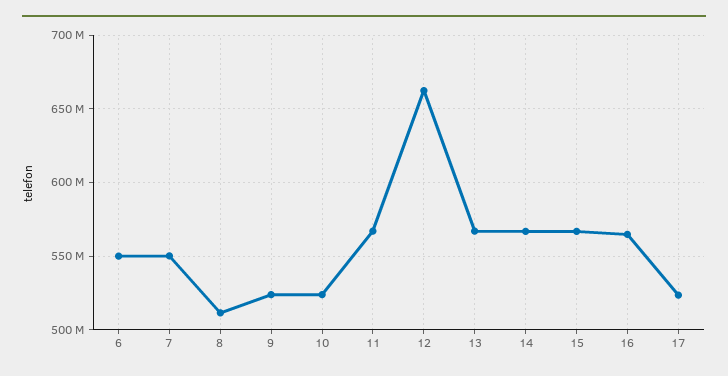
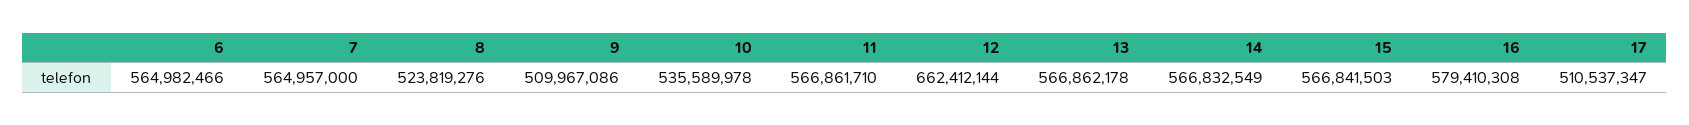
  {
-   "6": 550000000,
+   "6": 564982466,
-   "7": 550000000,
+   "7": 564957000,
-   "8": 510000000,
+   "8": 523819276,
-   "9": 525000000,
+   "9": 509967086,
-   "10": 525000000,
+   "10": 535589978,
    "11": 566861710,
    "12": 662412144,
    "13": 566862178,
    "14": 566832549,
    "15": 566841503,
-   "16": 565000000,
+   "16": 579410308,
-   "17": 525000000
+   "17": 510537347
  }

